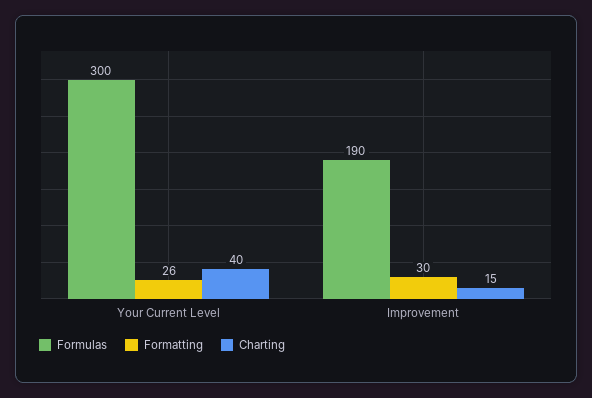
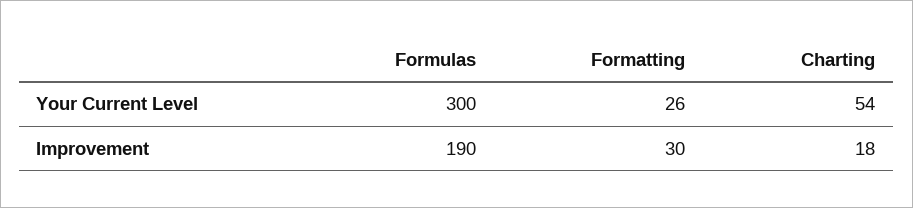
  {
    "Formulas": {
      "Your Current Level": 300,
      "Improvement": 190
    },
    "Formatting": {
      "Your Current Level": 26,
      "Improvement": 30
    },
    "Charting": {
-     "Your Current Level": 40,
+     "Your Current Level": 54,
-     "Improvement": 15
+     "Improvement": 18
    }
  }

